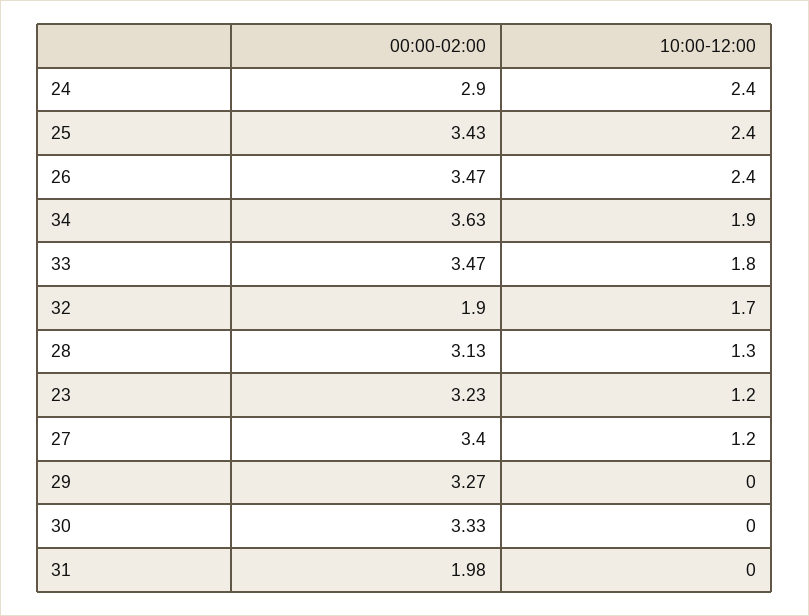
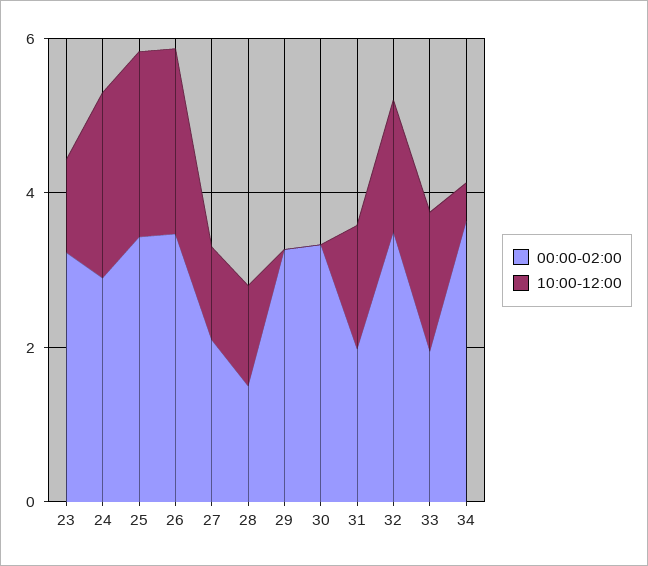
  {
    "00:00-02:00": {
      "24": 2.9,
      "25": 3.43,
      "26": 3.47,
      "34": 3.63,
-     "33": 3.47,
+     "33": 2,
-     "32": 1.9,
+     "32": 3.5,
-     "28": 3.13,
+     "28": 1.5,
      "23": 3.23,
-     "27": 3.4,
+     "27": 2,
      "29": 3.27,
      "30": 3.33,
      "31": 1.98
    },
    "10:00-12:00": {
      "24": 2.4,
      "25": 2.4,
      "26": 2.4,
-     "34": 1.9,
+     "34": 0.5,
      "33": 1.8,
      "32": 1.7,
      "28": 1.3,
      "23": 1.2,
      "27": 1.2,
      "29": 0,
      "30": 0,
-     "31": 0
+     "31": 1.5
    }
  }

